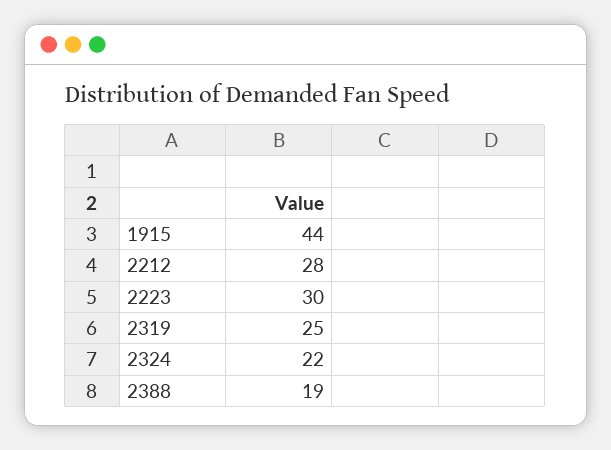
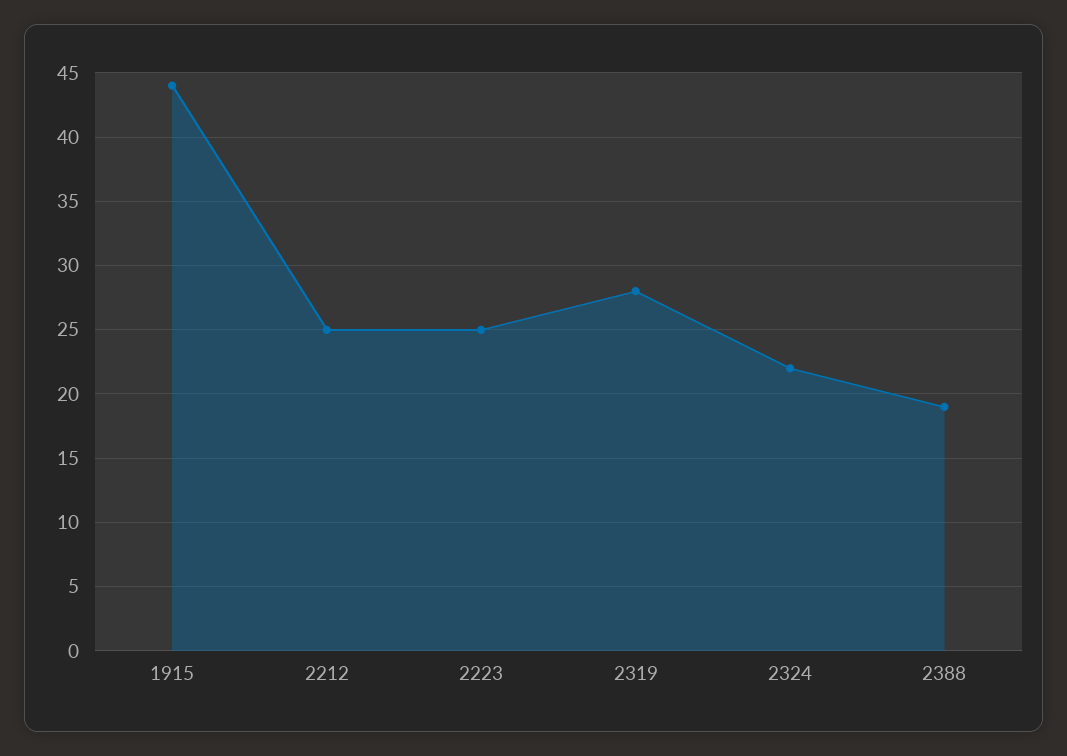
  {
    "1915": 44,
-   "2212": 28,
+   "2212": 25,
-   "2223": 30,
+   "2223": 25,
-   "2319": 25,
+   "2319": 28,
    "2324": 22,
    "2388": 19
  }

